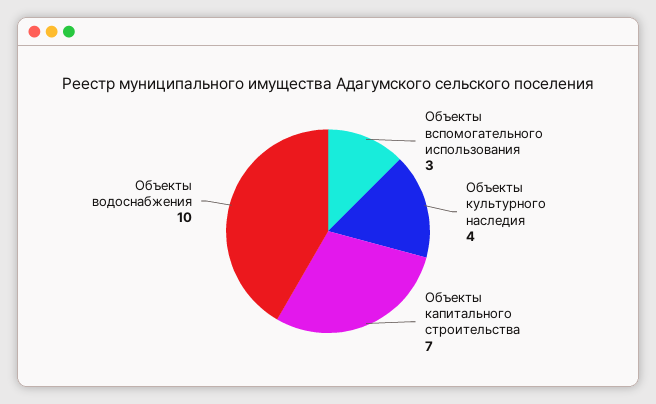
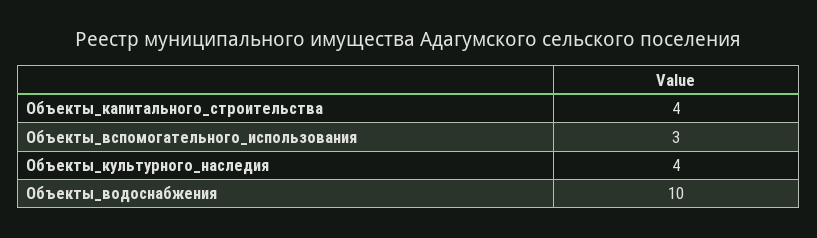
  {
    "Объекты вспомогательного использования": 3,
    "Объекты культурного наследия": 4,
-   "Объекты капитального строительства": 7,
+   "Объекты капитального строительства": 4,
    "Объекты водоснабжения": 10
  }

